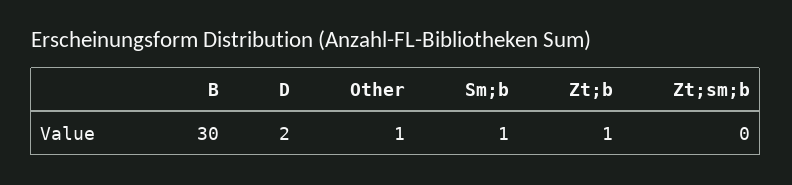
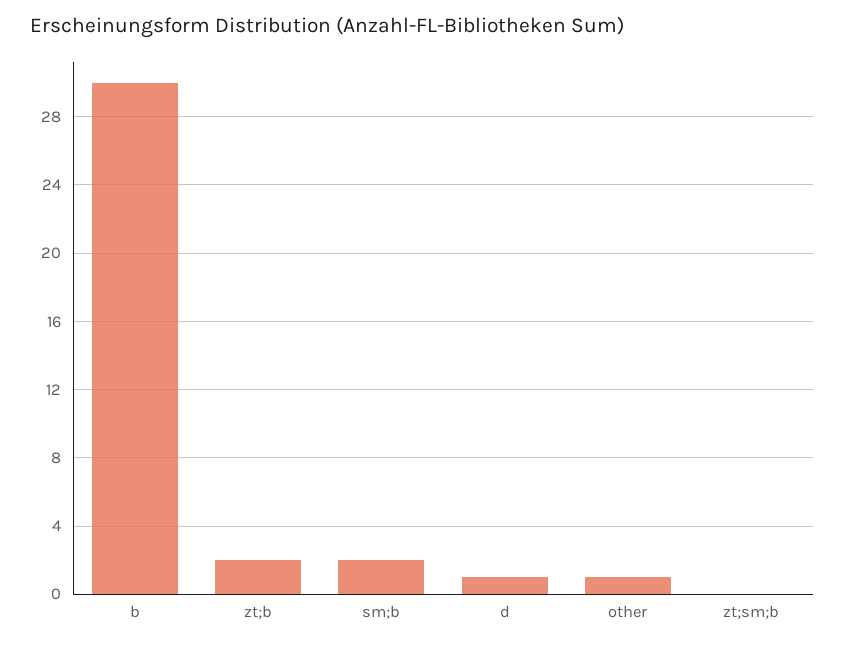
  {
    "B": 30,
-   "D": 2,
+   "D": 1,
    "Other": 1,
-   "Sm;b": 1,
+   "Sm;b": 2,
-   "Zt;b": 1,
+   "Zt;b": 2,
    "Zt;sm;b": 0
  }

